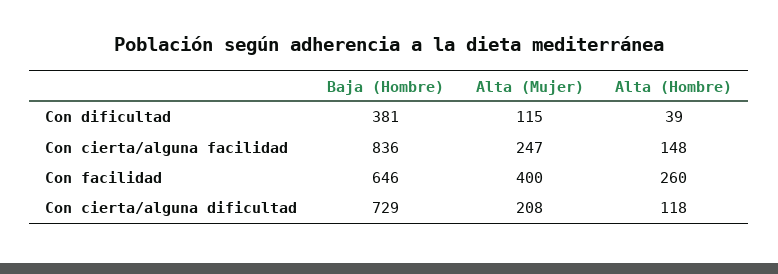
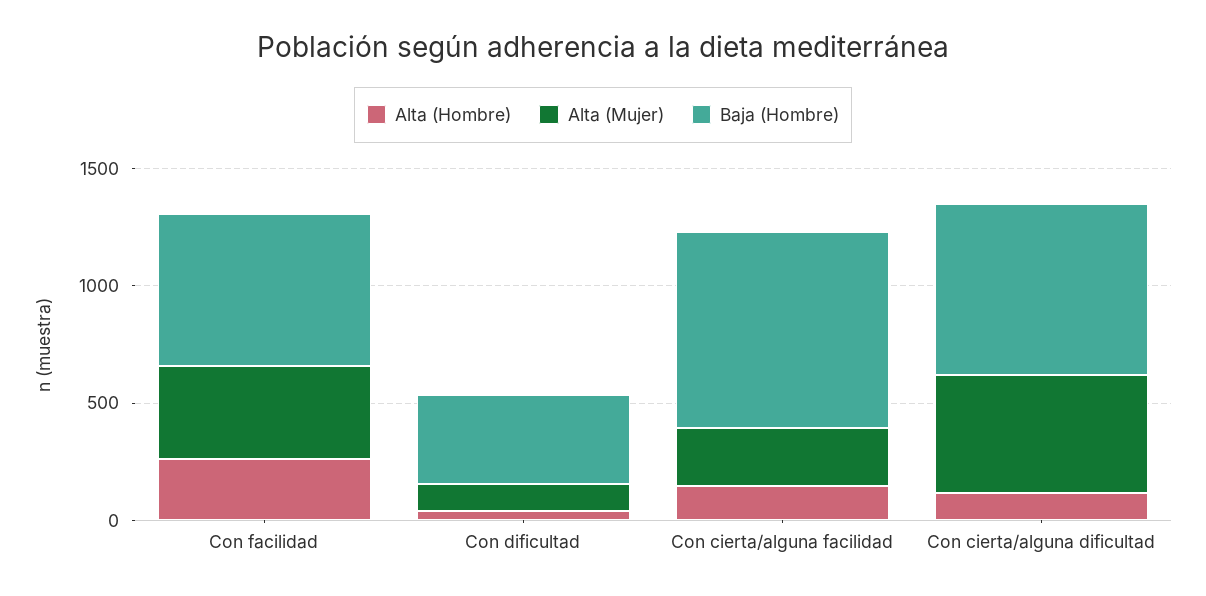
  {
    "Baja (Hombre)": {
      "Con dificultad": 381,
      "Con cierta/alguna facilidad": 836,
      "Con facilidad": 646,
      "Con cierta/alguna dificultad": 729
    },
    "Alta (Mujer)": {
      "Con dificultad": 115,
      "Con cierta/alguna facilidad": 247,
      "Con facilidad": 400,
-     "Con cierta/alguna dificultad": 208
+     "Con cierta/alguna dificultad": 500
    },
    "Alta (Hombre)": {
      "Con dificultad": 39,
      "Con cierta/alguna facilidad": 148,
      "Con facilidad": 260,
      "Con cierta/alguna dificultad": 118
    }
  }

